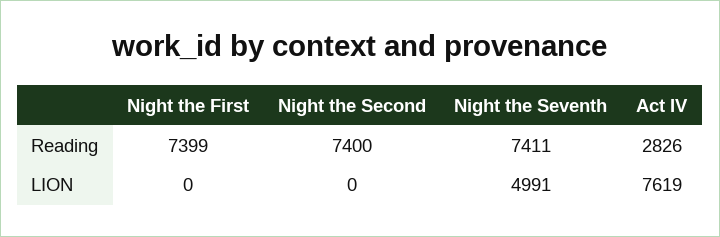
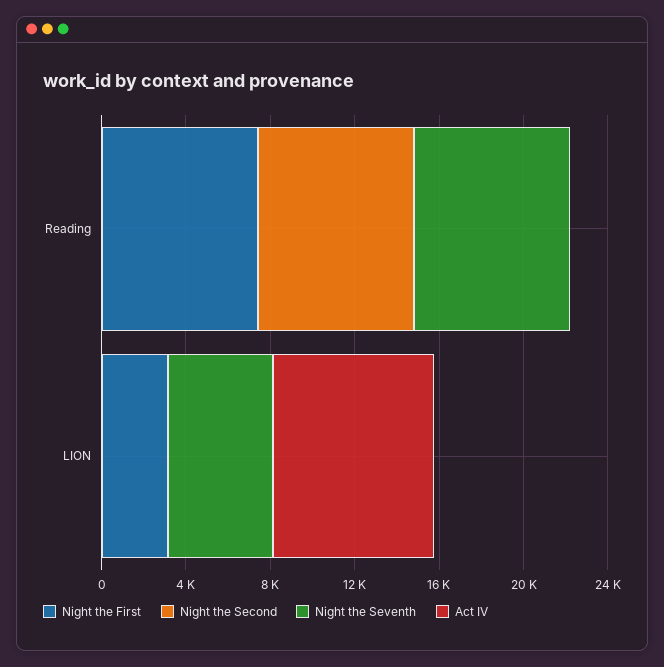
  {
    "Night the First": {
      "Reading": 7399,
-     "LION": 0
+     "LION": 3000
    },
    "Night the Second": {
      "Reading": 7400,
      "LION": 0
    },
    "Night the Seventh": {
      "Reading": 7411,
      "LION": 4991
    },
    "Act IV": {
-     "Reading": 2826,
+     "Reading": 0,
      "LION": 7619
    }
  }

